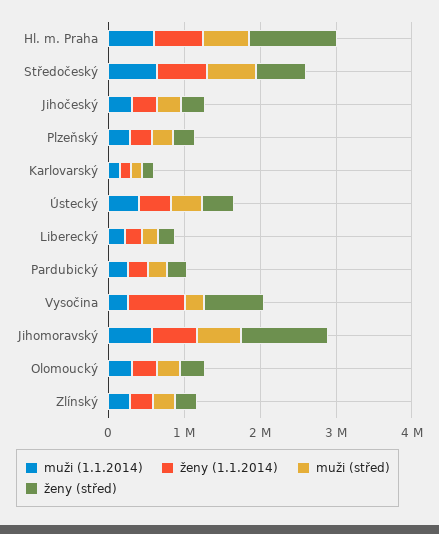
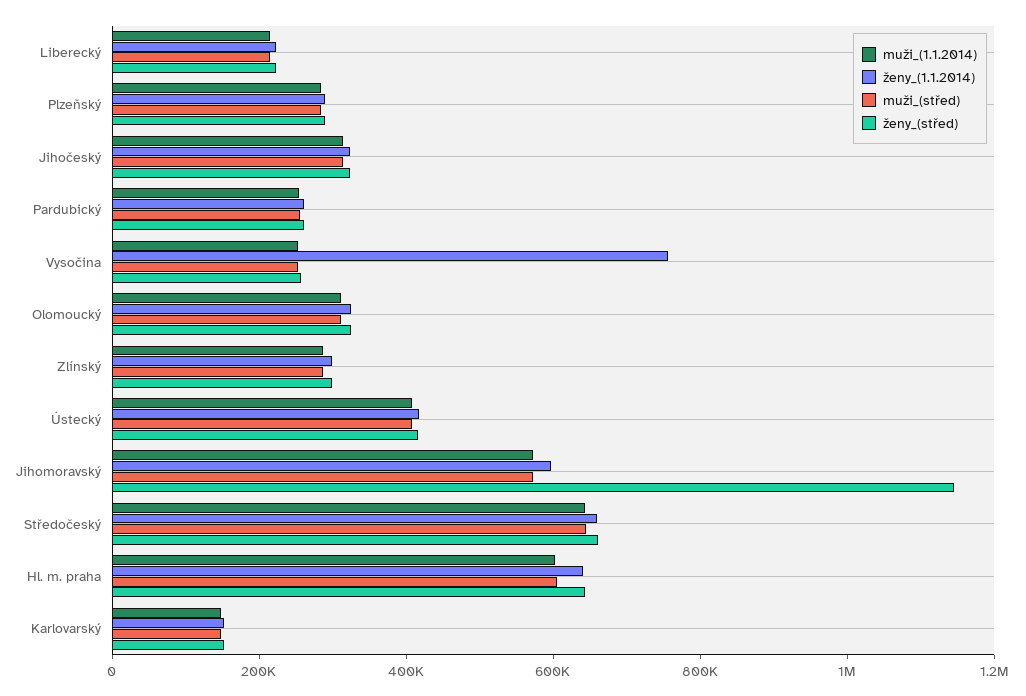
  {
    "muži (1.1.2014)": {
      "Hl. m. Praha": 600000,
      "Středočeský": 650000,
      "Jihočeský": 300000,
      "Plzeňský": 300000,
      "Karlovarský": 150000,
      "Ústecký": 400000,
      "Liberecký": 200000,
      "Pardubický": 250000,
      "Vysočina": 250000,
      "Jihomoravský": 550000,
      "Olomoucký": 300000,
      "Zlínský": 300000
    },
    "ženy (1.1.2014)": {
      "Hl. m. Praha": 650000,
      "Středočeský": 650000,
      "Jihočeský": 300000,
      "Plzeňský": 300000,
      "Karlovarský": 150000,
      "Ústecký": 400000,
      "Liberecký": 200000,
      "Pardubický": 250000,
      "Vysočina": 750000,
      "Jihomoravský": 600000,
      "Olomoucký": 350000,
      "Zlínský": 300000
    },
    "muži (střed)": {
      "Hl. m. Praha": 600000,
      "Středočeský": 650000,
      "Jihočeský": 300000,
      "Plzeňský": 300000,
      "Karlovarský": 150000,
      "Ústecký": 400000,
      "Liberecký": 200000,
      "Pardubický": 250000,
      "Vysočina": 250000,
      "Jihomoravský": 550000,
      "Olomoucký": 300000,
      "Zlínský": 300000
    },
    "ženy (střed)": {
-     "Hl. m. Praha": 1200000,
+     "Hl. m. Praha": 650000,
      "Středočeský": 650000,
      "Jihočeský": 300000,
      "Plzeňský": 300000,
      "Karlovarský": 150000,
      "Ústecký": 400000,
      "Liberecký": 200000,
      "Pardubický": 250000,
-     "Vysočina": 800000,
+     "Vysočina": 250000,
      "Jihomoravský": 1150000,
      "Olomoucký": 350000,
      "Zlínský": 300000
    }
  }

